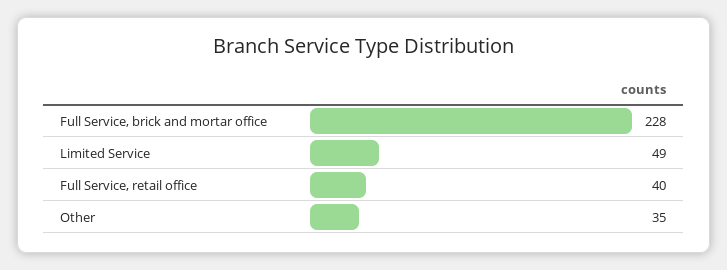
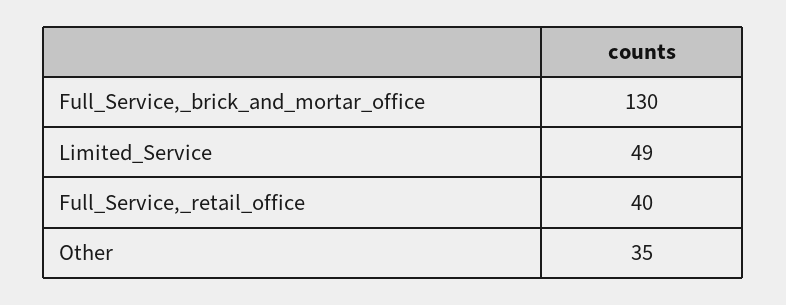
  {
-   "Full Service, brick and mortar office": 228,
+   "Full Service, brick and mortar office": 130,
    "Limited Service": 49,
    "Full Service, retail office": 40,
    "Other": 35
  }

